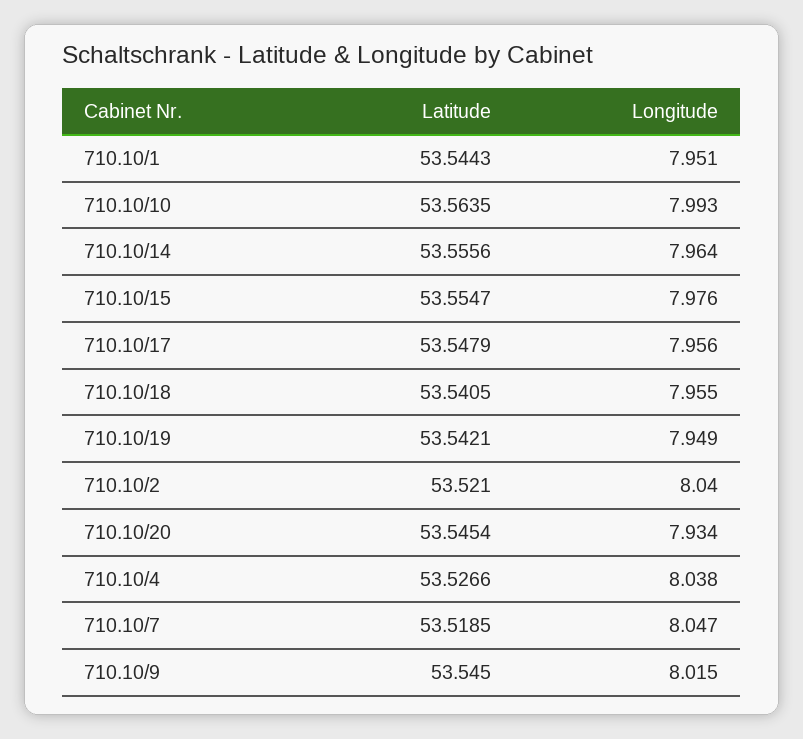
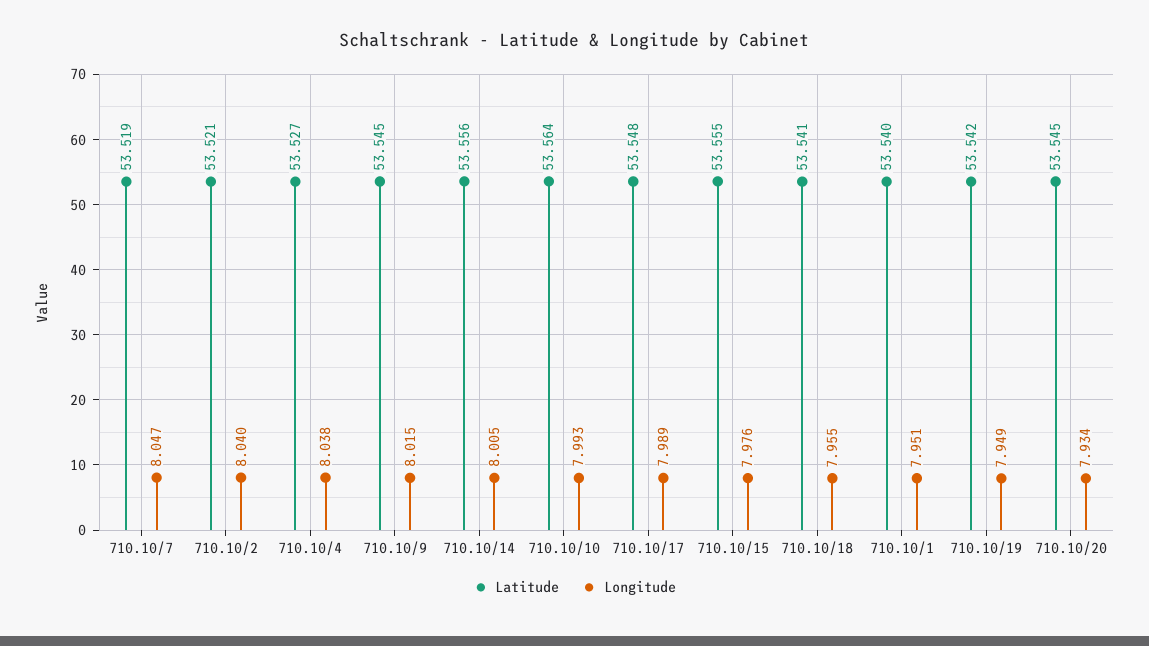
  {
    "Latitude": {
-     "710.10/1": 53.5443,
+     "710.10/1": 53.54,
      "710.10/10": 53.5635,
      "710.10/14": 53.5556,
      "710.10/15": 53.5547,
      "710.10/17": 53.5479,
      "710.10/18": 53.5405,
      "710.10/19": 53.5421,
      "710.10/2": 53.521,
      "710.10/20": 53.5454,
      "710.10/4": 53.5266,
      "710.10/7": 53.5185,
      "710.10/9": 53.545
    },
    "Longitude": {
      "710.10/1": 7.951,
      "710.10/10": 7.993,
-     "710.10/14": 7.964,
+     "710.10/14": 8.005,
      "710.10/15": 7.976,
-     "710.10/17": 7.956,
+     "710.10/17": 7.989,
      "710.10/18": 7.955,
      "710.10/19": 7.949,
      "710.10/2": 8.04,
      "710.10/20": 7.934,
      "710.10/4": 8.038,
      "710.10/7": 8.047,
      "710.10/9": 8.015
    }
  }

